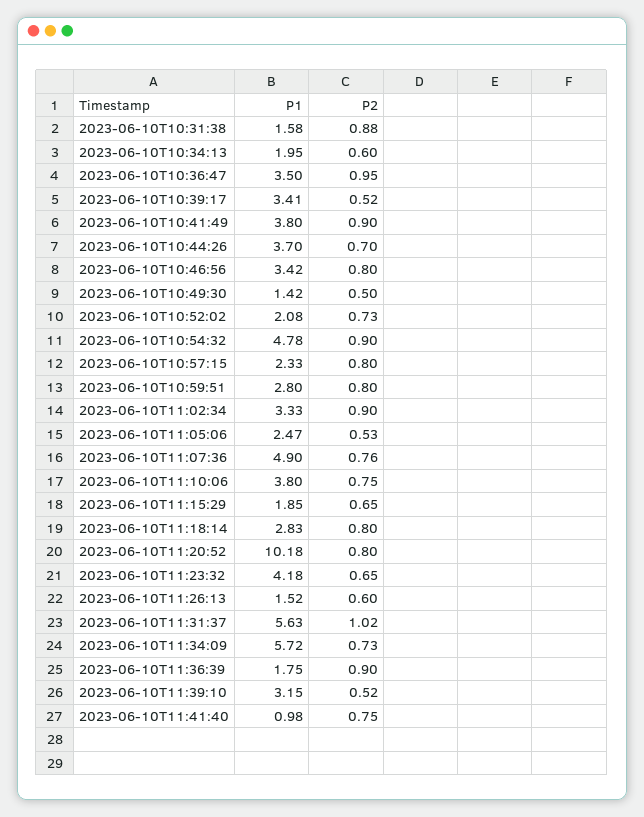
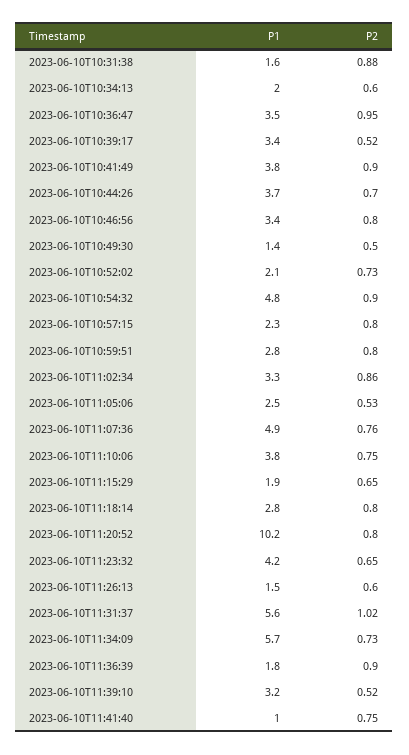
  {
    "P1": {
      "2023-06-10T10:31:38": 1.58,
      "2023-06-10T10:34:13": 1.95,
      "2023-06-10T10:36:47": 3.5,
      "2023-06-10T10:39:17": 3.41,
      "2023-06-10T10:41:49": 3.8,
      "2023-06-10T10:44:26": 3.7,
      "2023-06-10T10:46:56": 3.42,
      "2023-06-10T10:49:30": 1.42,
      "2023-06-10T10:52:02": 2.08,
      "2023-06-10T10:54:32": 4.78,
      "2023-06-10T10:57:15": 2.33,
      "2023-06-10T10:59:51": 2.8,
      "2023-06-10T11:02:34": 3.33,
      "2023-06-10T11:05:06": 2.47,
      "2023-06-10T11:07:36": 4.9,
      "2023-06-10T11:10:06": 3.8,
      "2023-06-10T11:15:29": 1.85,
      "2023-06-10T11:18:14": 2.83,
      "2023-06-10T11:20:52": 10.18,
      "2023-06-10T11:23:32": 4.18,
      "2023-06-10T11:26:13": 1.52,
      "2023-06-10T11:31:37": 5.63,
      "2023-06-10T11:34:09": 5.72,
      "2023-06-10T11:36:39": 1.75,
      "2023-06-10T11:39:10": 3.15,
      "2023-06-10T11:41:40": 0.98
    },
    "P2": {
      "2023-06-10T10:31:38": 0.88,
      "2023-06-10T10:34:13": 0.6,
      "2023-06-10T10:36:47": 0.95,
      "2023-06-10T10:39:17": 0.52,
      "2023-06-10T10:41:49": 0.9,
      "2023-06-10T10:44:26": 0.7,
      "2023-06-10T10:46:56": 0.8,
      "2023-06-10T10:49:30": 0.5,
      "2023-06-10T10:52:02": 0.73,
      "2023-06-10T10:54:32": 0.9,
      "2023-06-10T10:57:15": 0.8,
      "2023-06-10T10:59:51": 0.8,
-     "2023-06-10T11:02:34": 0.9,
+     "2023-06-10T11:02:34": 0.86,
      "2023-06-10T11:05:06": 0.53,
      "2023-06-10T11:07:36": 0.76,
      "2023-06-10T11:10:06": 0.75,
      "2023-06-10T11:15:29": 0.65,
      "2023-06-10T11:18:14": 0.8,
      "2023-06-10T11:20:52": 0.8,
      "2023-06-10T11:23:32": 0.65,
      "2023-06-10T11:26:13": 0.6,
      "2023-06-10T11:31:37": 1.02,
      "2023-06-10T11:34:09": 0.73,
      "2023-06-10T11:36:39": 0.9,
      "2023-06-10T11:39:10": 0.52,
      "2023-06-10T11:41:40": 0.75
    }
  }

